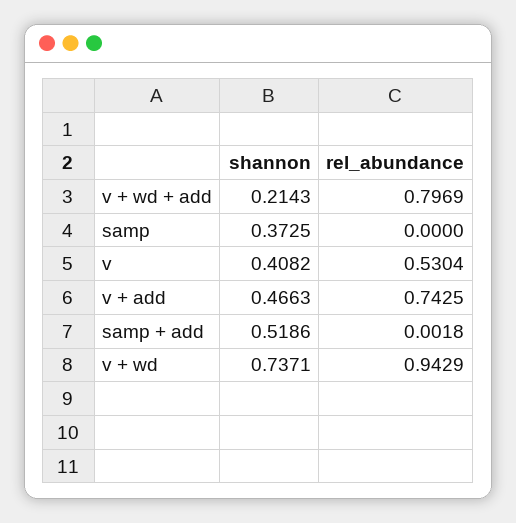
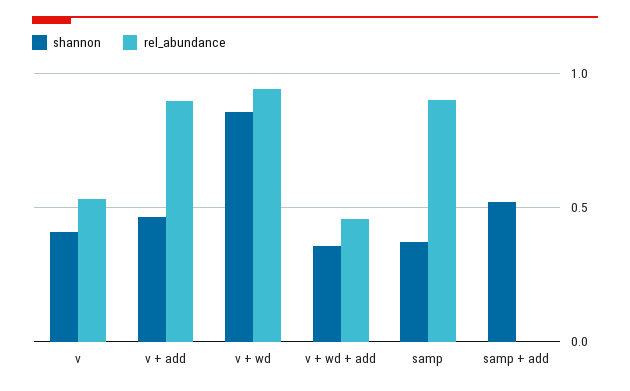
  {
    "shannon": {
-     "v + wd + add": 0.2143,
+     "v + wd + add": 0.35,
      "samp": 0.3725,
      "v": 0.4082,
      "v + add": 0.4663,
      "samp + add": 0.5186,
-     "v + wd": 0.7371
+     "v + wd": 0.85
    },
    "rel_abundance": {
-     "v + wd + add": 0.7969,
+     "v + wd + add": 0.45,
-     "samp": 0,
+     "samp": 0.9,
      "v": 0.5304,
-     "v + add": 0.7425,
+     "v + add": 0.9,
      "samp + add": 0.0018,
      "v + wd": 0.9429
    }
  }

